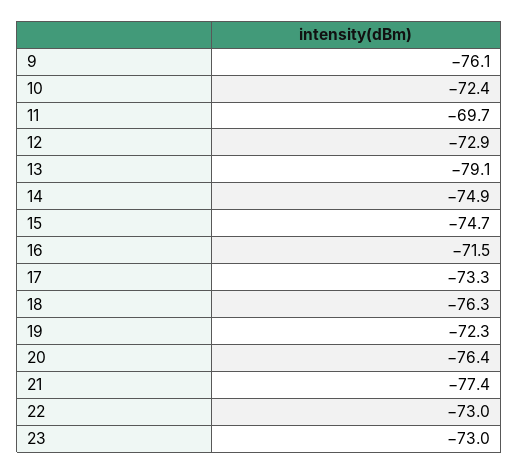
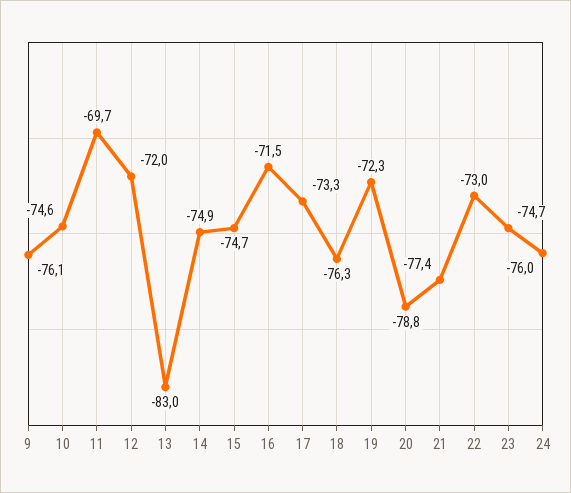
  {
    "9": -76.1,
-   "10": -72.4,
+   "10": -74.6,
    "11": -69.7,
-   "12": -72.9,
+   "12": -72,
-   "13": -79.1,
+   "13": -83,
    "14": -74.9,
    "15": -74.7,
    "16": -71.5,
    "17": -73.3,
    "18": -76.3,
    "19": -72.3,
-   "20": -76.4,
+   "20": -78.8,
    "21": -77.4,
    "22": -73,
-   "23": -73
+   "23": -74.7,
+   "24": -76
  }

